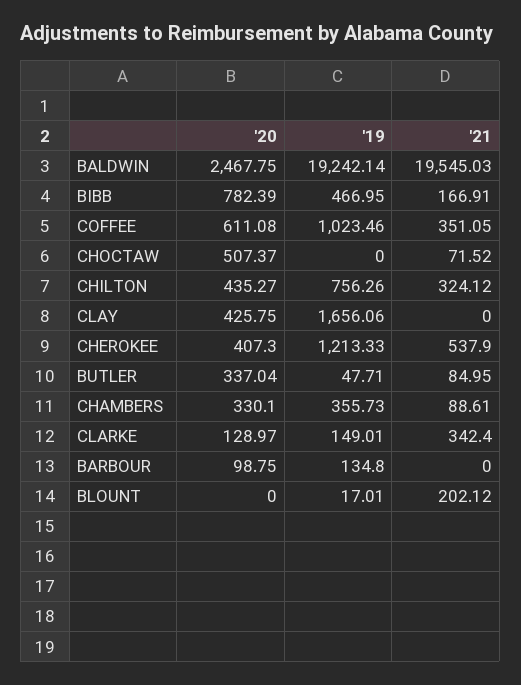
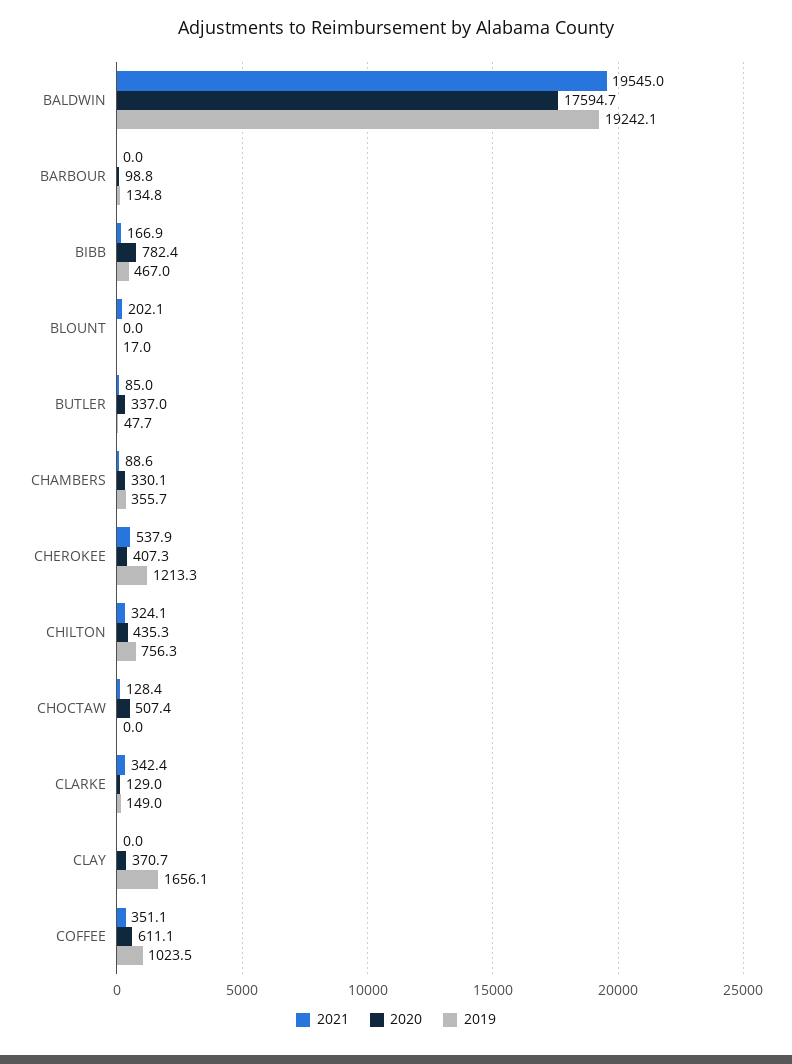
  {
    "'20": {
-     "BALDWIN": 2467.75,
+     "BALDWIN": 17594.7,
      "BIBB": 782.39,
      "COFFEE": 611.08,
      "CHOCTAW": 507.37,
      "CHILTON": 435.27,
-     "CLAY": 425.75,
+     "CLAY": 370.7,
      "CHEROKEE": 407.3,
      "BUTLER": 337.04,
      "CHAMBERS": 330.1,
      "CLARKE": 128.97,
      "BARBOUR": 98.75,
      "BLOUNT": 0
    },
    "'19": {
      "BALDWIN": 19242.14,
      "BIBB": 466.95,
      "COFFEE": 1023.46,
      "CHOCTAW": 0,
      "CHILTON": 756.26,
      "CLAY": 1656.06,
      "CHEROKEE": 1213.33,
      "BUTLER": 47.71,
      "CHAMBERS": 355.73,
      "CLARKE": 149.01,
      "BARBOUR": 134.8,
      "BLOUNT": 17.01
    },
    "'21": {
      "BALDWIN": 19545.03,
      "BIBB": 166.91,
      "COFFEE": 351.05,
-     "CHOCTAW": 71.52,
+     "CHOCTAW": 128.4,
      "CHILTON": 324.12,
      "CLAY": 0,
      "CHEROKEE": 537.9,
      "BUTLER": 84.95,
      "CHAMBERS": 88.61,
      "CLARKE": 342.4,
      "BARBOUR": 0,
      "BLOUNT": 202.12
    }
  }

